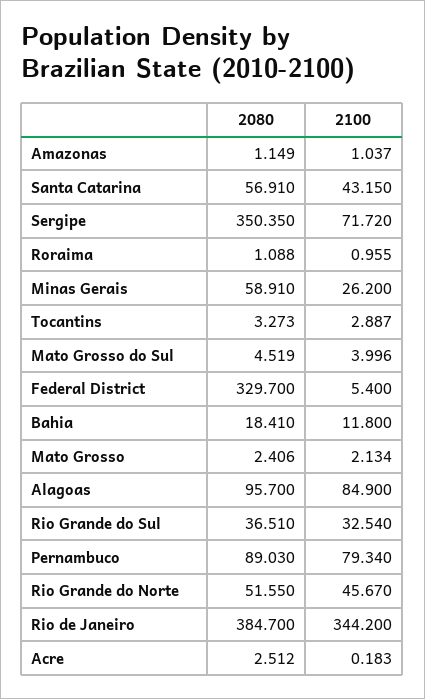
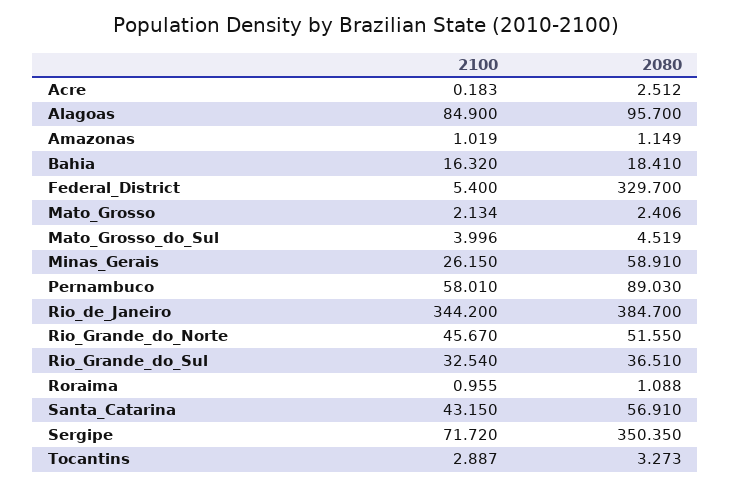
  {
    "2080": {
      "Amazonas": 1.149,
      "Santa Catarina": 56.91,
      "Sergipe": 350.35,
      "Roraima": 1.088,
      "Minas Gerais": 58.91,
      "Tocantins": 3.273,
      "Mato Grosso do Sul": 4.519,
      "Federal District": 329.7,
      "Bahia": 18.41,
      "Mato Grosso": 2.406,
      "Alagoas": 95.7,
      "Rio Grande do Sul": 36.51,
      "Pernambuco": 89.03,
      "Rio Grande do Norte": 51.55,
      "Rio de Janeiro": 384.7,
      "Acre": 2.512
    },
    "2100": {
-     "Amazonas": 1.037,
+     "Amazonas": 1.019,
      "Santa Catarina": 43.15,
      "Sergipe": 71.72,
      "Roraima": 0.955,
-     "Minas Gerais": 26.2,
+     "Minas Gerais": 26.15,
      "Tocantins": 2.887,
      "Mato Grosso do Sul": 3.996,
      "Federal District": 5.4,
-     "Bahia": 11.8,
+     "Bahia": 16.32,
      "Mato Grosso": 2.134,
      "Alagoas": 84.9,
      "Rio Grande do Sul": 32.54,
-     "Pernambuco": 79.34,
+     "Pernambuco": 58.01,
      "Rio Grande do Norte": 45.67,
      "Rio de Janeiro": 344.2,
      "Acre": 0.183
    }
  }

